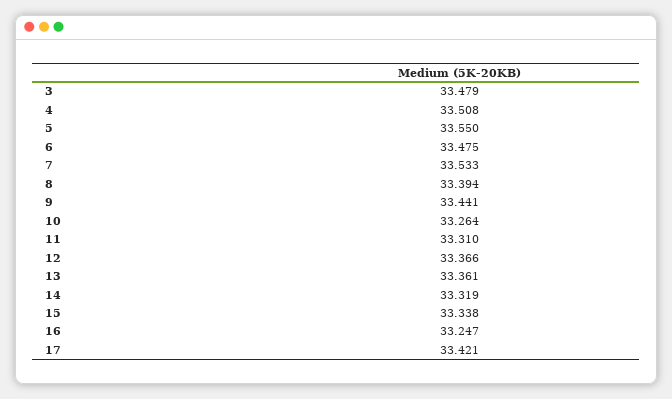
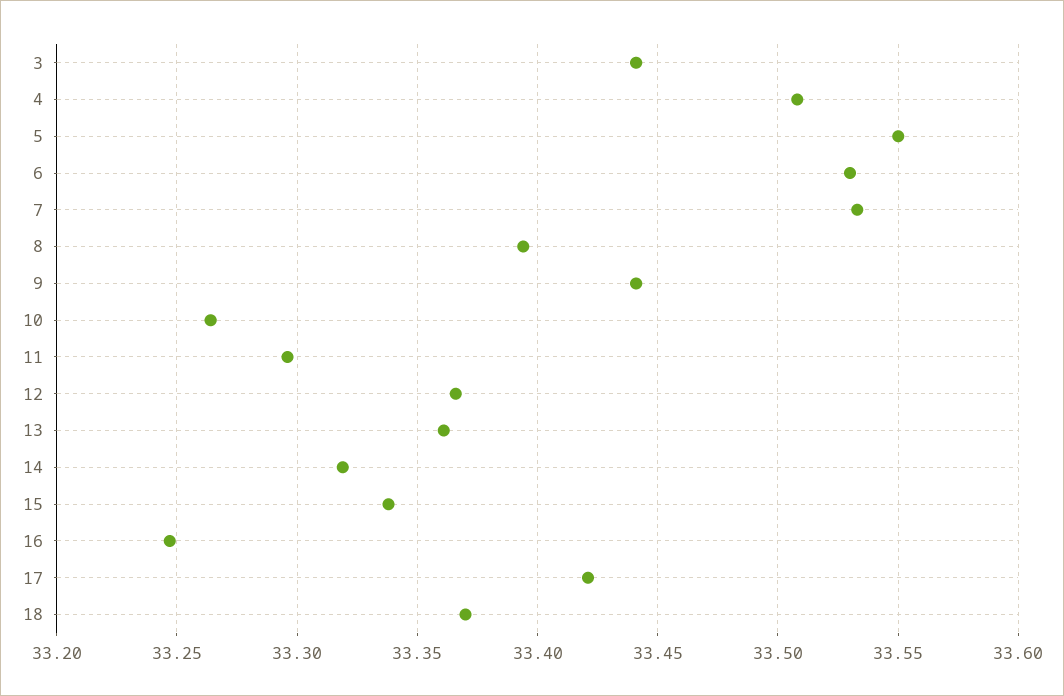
  {
-   "3": 33.479,
+   "3": 33.44,
    "4": 33.508,
    "5": 33.55,
-   "6": 33.475,
+   "6": 33.53,
    "7": 33.533,
    "8": 33.394,
    "9": 33.441,
    "10": 33.264,
-   "11": 33.31,
+   "11": 33.295,
    "12": 33.366,
    "13": 33.361,
    "14": 33.319,
    "15": 33.338,
    "16": 33.247,
-   "17": 33.421
+   "17": 33.421,
+   "18": 33.37
  }

